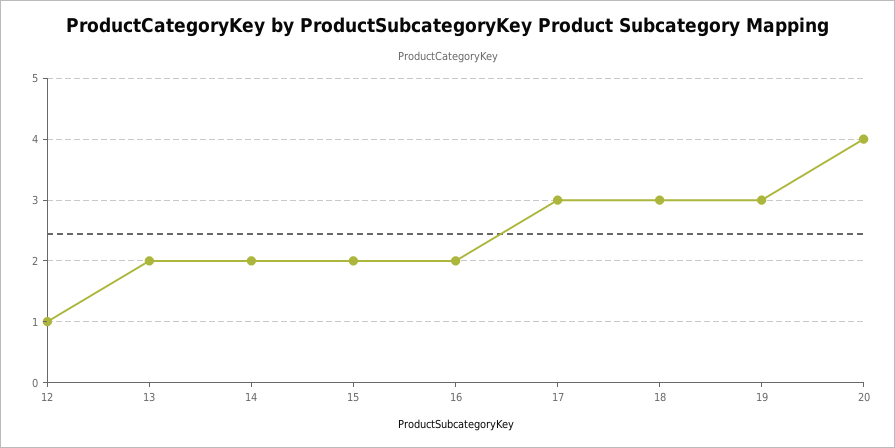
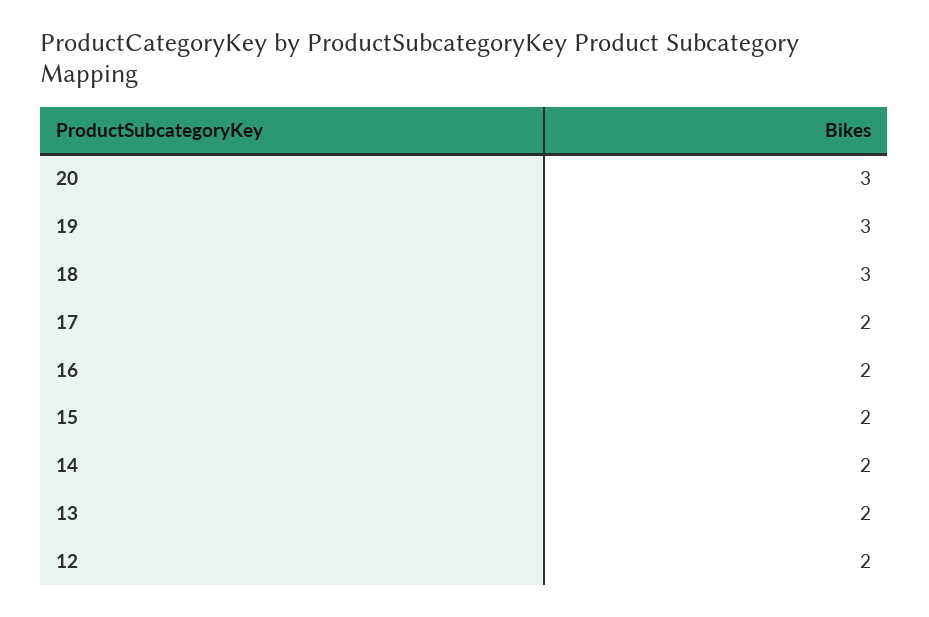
  {
-   "12": 1,
+   "12": 2,
    "13": 2,
    "14": 2,
    "15": 2,
    "16": 2,
-   "17": 3,
+   "17": 2,
    "18": 3,
    "19": 3,
-   "20": 4
+   "20": 3
  }

